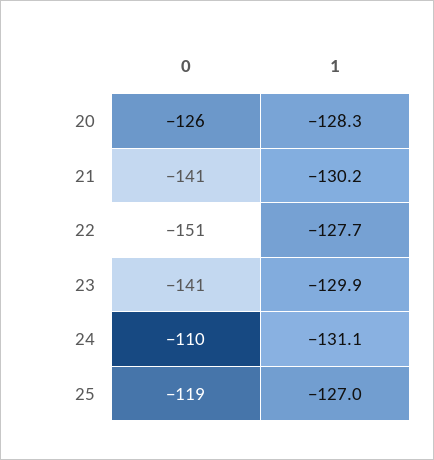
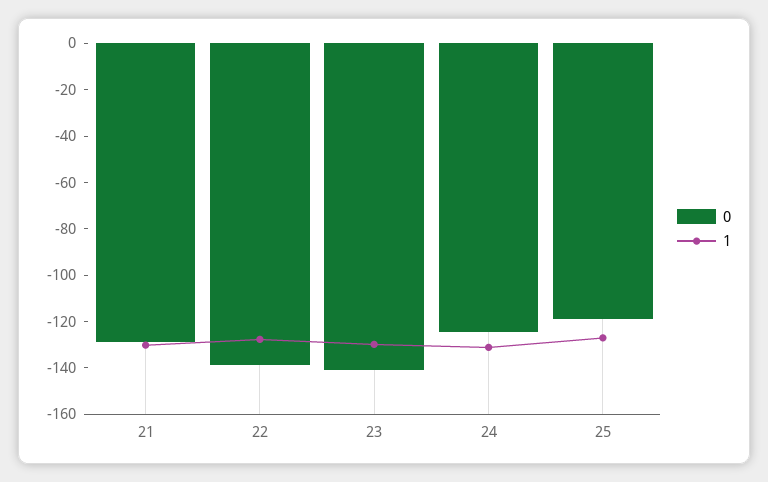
  {
    "0": {
-     "20": -126,
-     "21": -141,
+     "21": -130,
-     "22": -151,
+     "22": -140,
      "23": -141,
-     "24": -110,
+     "24": -125,
      "25": -119
    },
    "1": {
-     "20": -128.3,
      "21": -130.2,
      "22": -127.7,
      "23": -129.9,
      "24": -131.1,
      "25": -127
    }
  }

